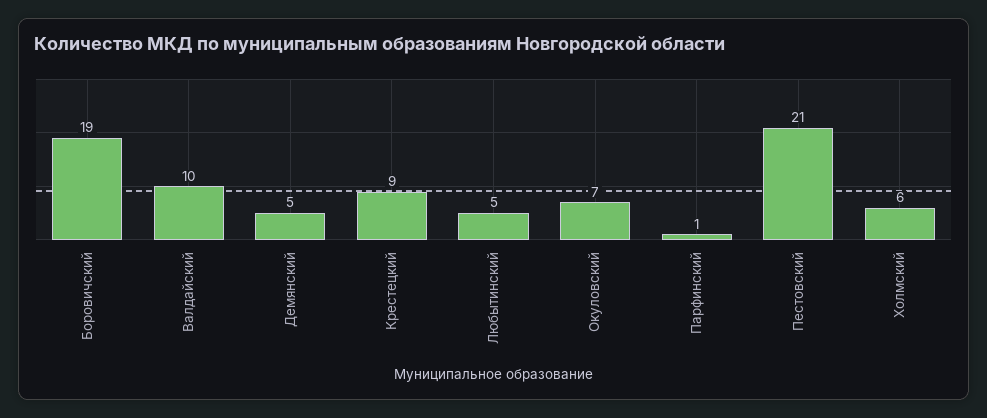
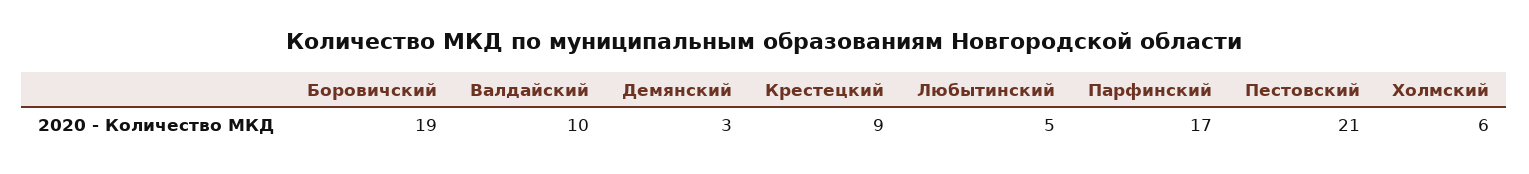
  {
    "Боровичский": 19,
    "Валдайский": 10,
-   "Демянский": 5,
+   "Демянский": 3,
    "Крестецкий": 9,
    "Любытинский": 5,
-   "Окуловский": 7,
-   "Парфинский": 1,
+   "Парфинский": 17,
    "Пестовский": 21,
    "Холмский": 6
  }

